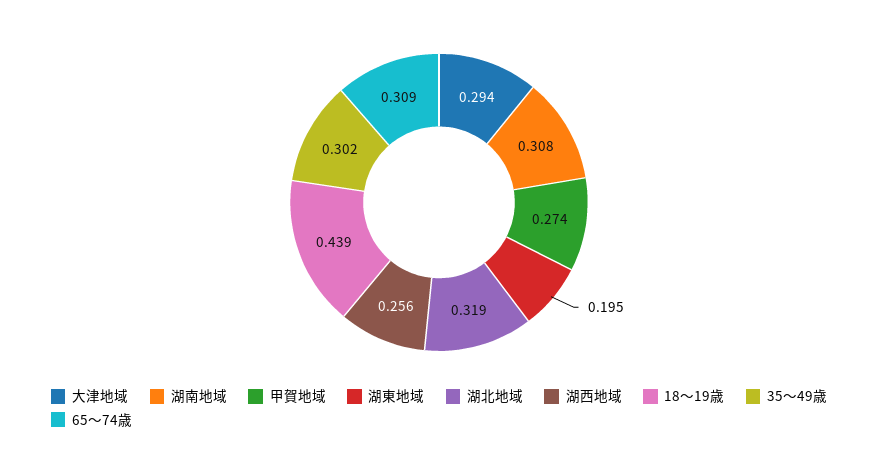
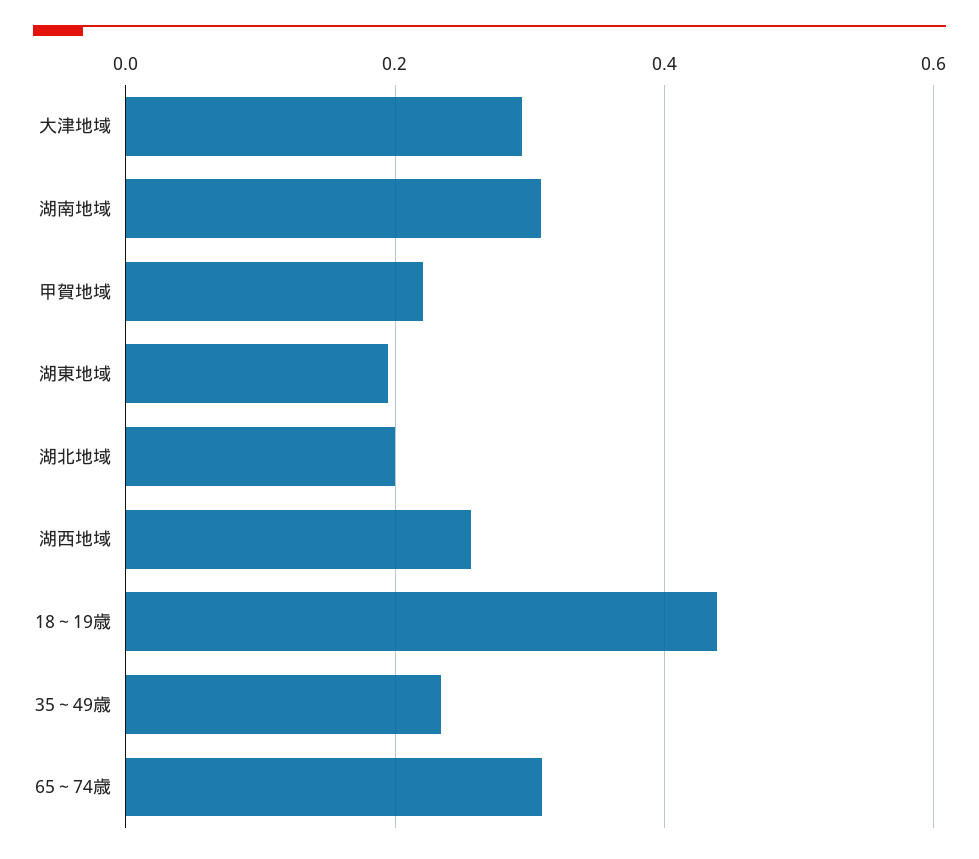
  {
    "大津地域": 0.294,
    "湖南地域": 0.308,
-   "甲賀地域": 0.274,
+   "甲賀地域": 0.22,
    "湖東地域": 0.195,
-   "湖北地域": 0.319,
+   "湖北地域": 0.2,
    "湖西地域": 0.256,
    "18～19歳": 0.439,
-   "35～49歳": 0.302,
+   "35～49歳": 0.24,
    "65～74歳": 0.309
  }

